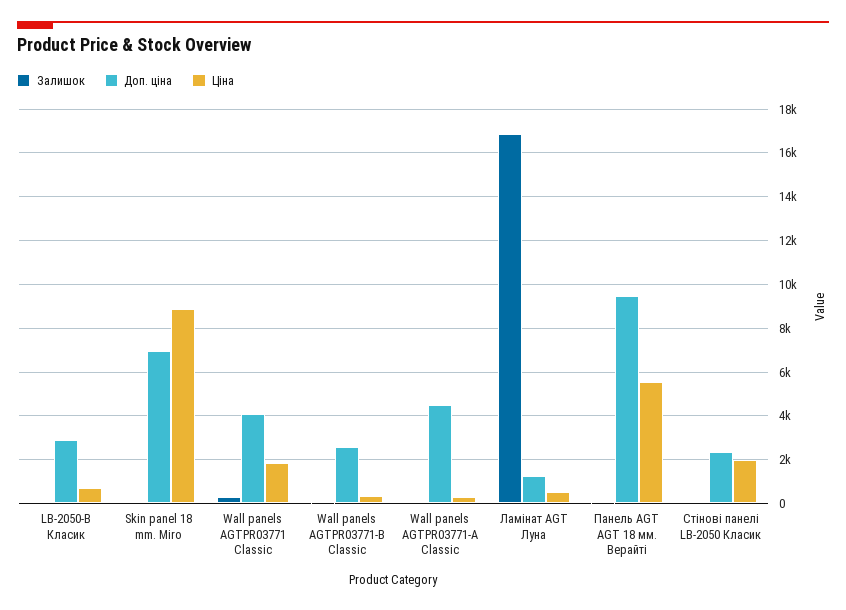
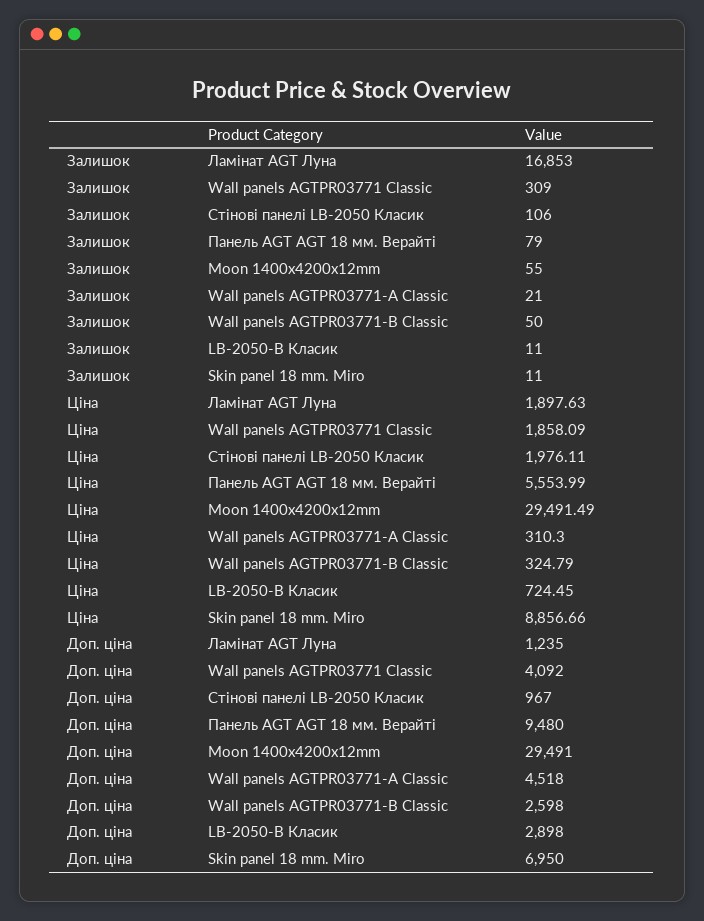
  {
    "Залишок": {
      "LB-2050-В Класик": 11,
      "Skin panel 18 mm. Miro": 11,
      "Wall panels AGTPR03771 Classic": 309,
      "Wall panels AGTPR03771-B Classic": 50,
      "Wall panels AGTPR03771-А Classic": 21,
      "Ламінат AGT Луна": 16853,
      "Панель AGT AGT 18 мм. Верайті": 79,
-     "Стінові панелі LB-2050 Класик": 106
+     "Стінові панелі LB-2050 Класик": 106,
+     "Moon 1400x4200x12mm": 55
    },
    "Доп. ціна": {
      "LB-2050-В Класик": 2898,
      "Skin panel 18 mm. Miro": 6950,
      "Wall panels AGTPR03771 Classic": 4092,
      "Wall panels AGTPR03771-B Classic": 2598,
      "Wall panels AGTPR03771-А Classic": 4518,
      "Ламінат AGT Луна": 1235,
      "Панель AGT AGT 18 мм. Верайті": 9480,
-     "Стінові панелі LB-2050 Класик": 2500
+     "Стінові панелі LB-2050 Класик": 967,
+     "Moon 1400x4200x12mm": 29491
    },
    "Ціна": {
      "LB-2050-В Класик": 724.45,
      "Skin panel 18 mm. Miro": 8856.66,
      "Wall panels AGTPR03771 Classic": 1858.09,
      "Wall panels AGTPR03771-B Classic": 324.79,
      "Wall panels AGTPR03771-А Classic": 310.3,
-     "Ламінат AGT Луна": 500,
+     "Ламінат AGT Луна": 1897.63,
      "Панель AGT AGT 18 мм. Верайті": 5553.99,
-     "Стінові панелі LB-2050 Класик": 1976.11
+     "Стінові панелі LB-2050 Класик": 1976.11,
+     "Moon 1400x4200x12mm": 29491.49
    }
  }

